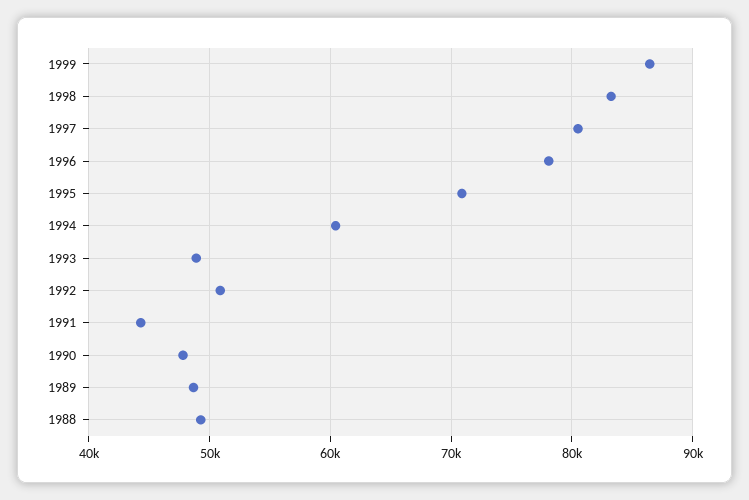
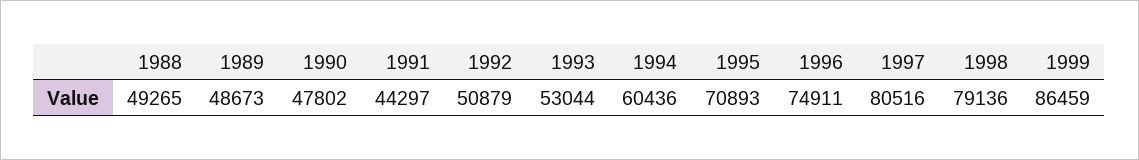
  {
    "1999": 86459,
-   "1998": 83000,
+   "1998": 79136,
    "1997": 80516,
-   "1996": 78000,
+   "1996": 74911,
    "1995": 70893,
    "1994": 60436,
-   "1993": 49000,
+   "1993": 53044,
    "1992": 50879,
    "1991": 44297,
    "1990": 47802,
    "1989": 48673,
    "1988": 49265
  }

